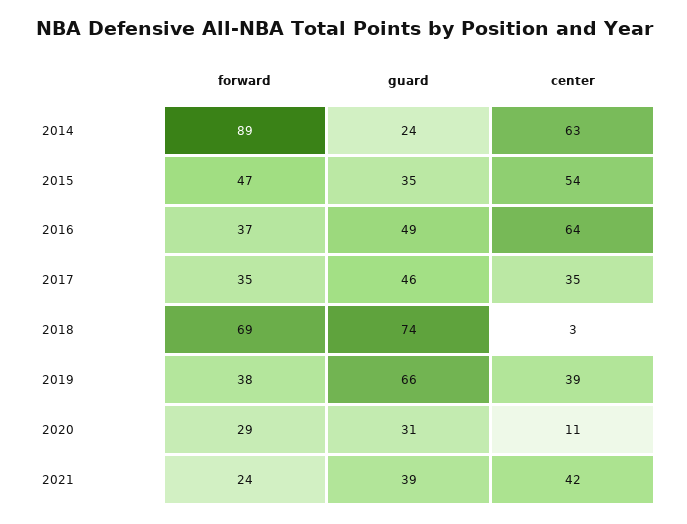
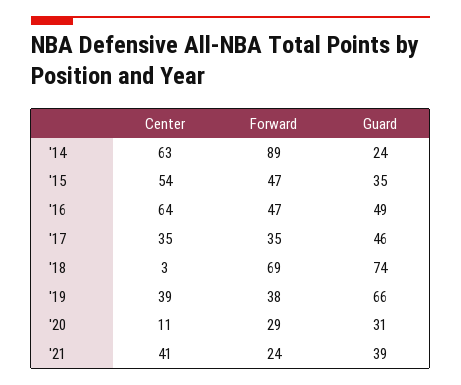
  {
    "forward": {
      "2014": 89,
      "2015": 47,
-     "2016": 37,
+     "2016": 47,
      "2017": 35,
      "2018": 69,
      "2019": 38,
      "2020": 29,
      "2021": 24
    },
    "guard": {
      "2014": 24,
      "2015": 35,
      "2016": 49,
      "2017": 46,
      "2018": 74,
      "2019": 66,
      "2020": 31,
      "2021": 39
    },
    "center": {
      "2014": 63,
      "2015": 54,
      "2016": 64,
      "2017": 35,
      "2018": 3,
      "2019": 39,
      "2020": 11,
-     "2021": 42
+     "2021": 41
    }
  }

